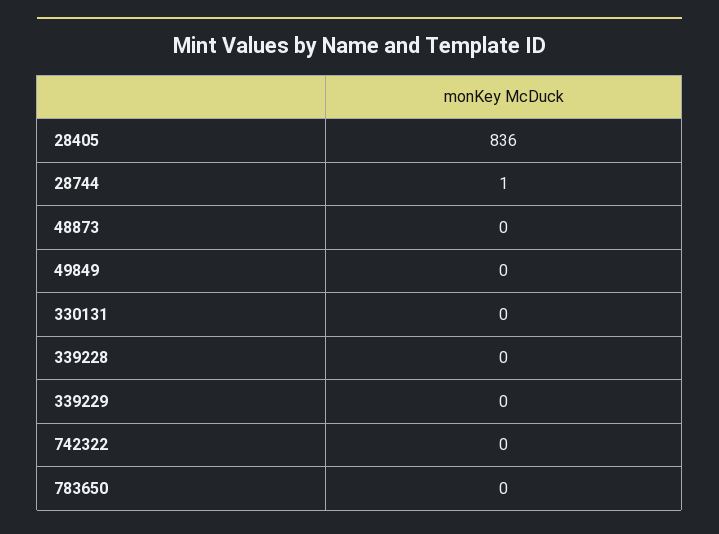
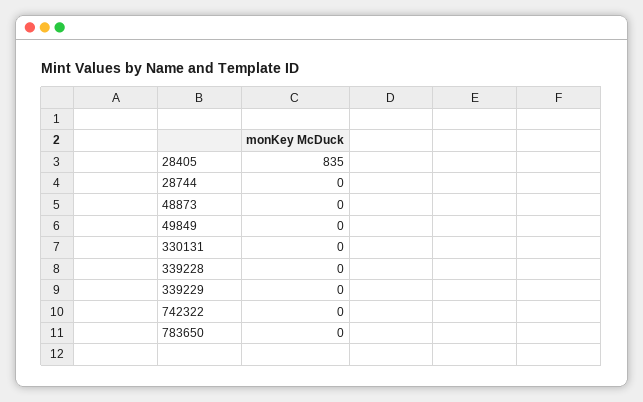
  {
-   "28405": 836,
+   "28405": 835,
-   "28744": 1,
+   "28744": 0,
    "48873": 0,
    "49849": 0,
    "330131": 0,
    "339228": 0,
    "339229": 0,
    "742322": 0,
    "783650": 0
  }

